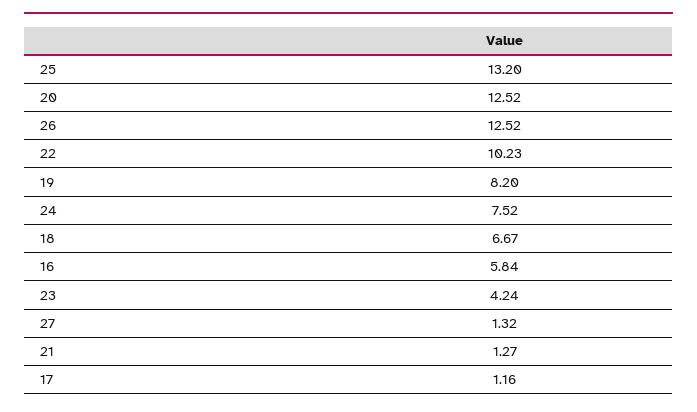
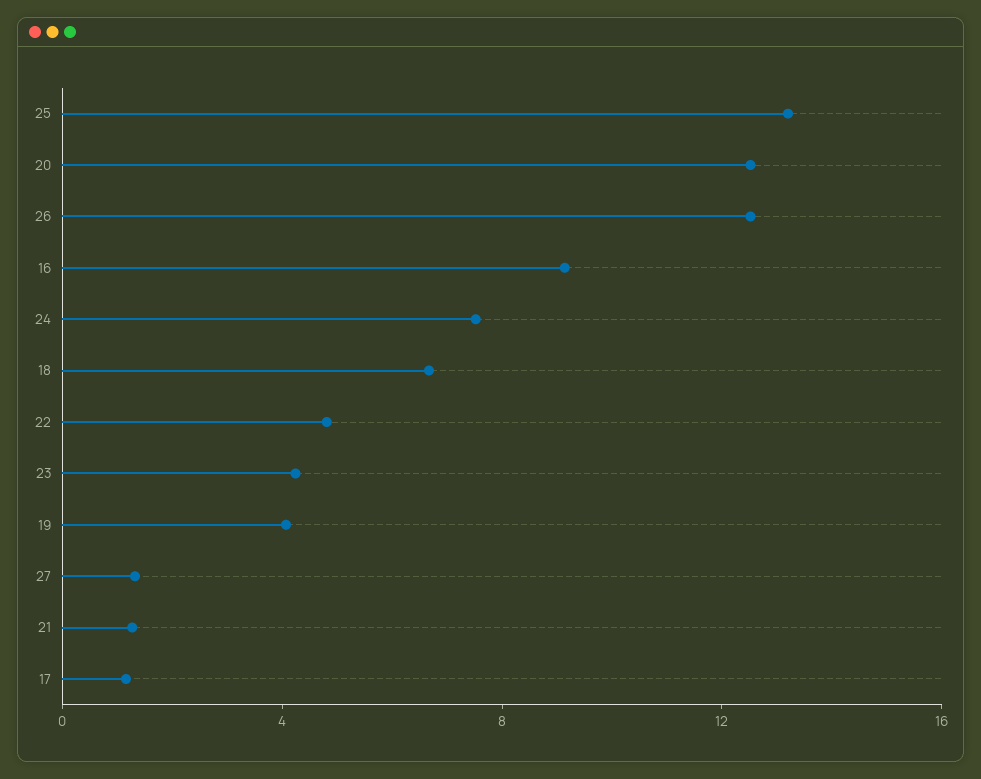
  {
    "25": 13.2,
    "20": 12.52,
    "26": 12.52,
-   "22": 10.23,
+   "22": 5,
-   "19": 8.2,
+   "19": 4,
    "24": 7.52,
    "18": 6.67,
-   "16": 5.84,
+   "16": 9,
    "23": 4.24,
    "27": 1.32,
    "21": 1.27,
    "17": 1.16
  }

